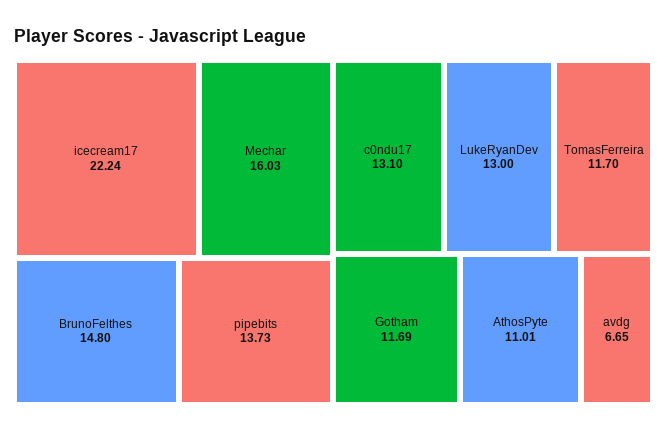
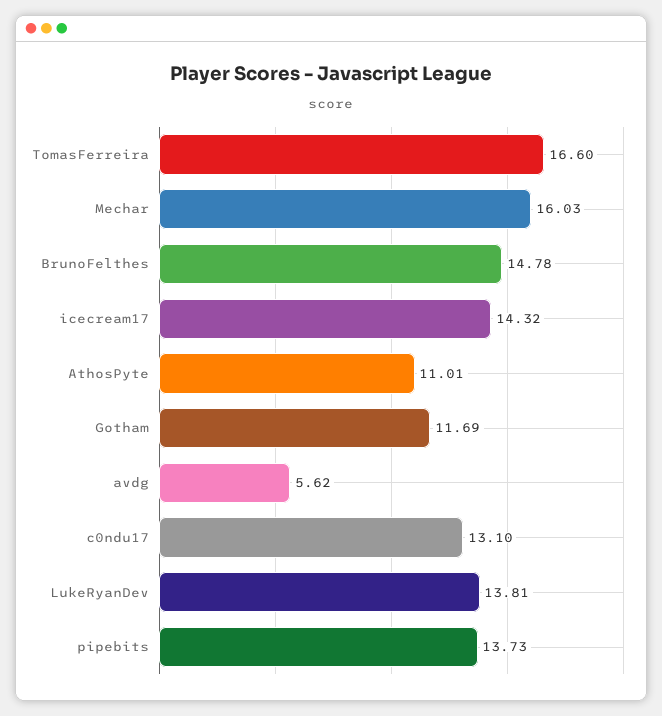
  {
-   "icecream17": 22.24,
+   "icecream17": 14.32,
    "Mechar": 16.03,
-   "BrunoFelthes": 14.8,
+   "BrunoFelthes": 14.78,
    "pipebits": 13.73,
    "c0ndu17": 13.1,
-   "LukeRyanDev": 13,
+   "LukeRyanDev": 13.81,
-   "TomasFerreira": 11.7,
+   "TomasFerreira": 16.6,
    "Gotham": 11.69,
    "AthosPyte": 11.01,
-   "avdg": 6.65
+   "avdg": 5.62
  }

